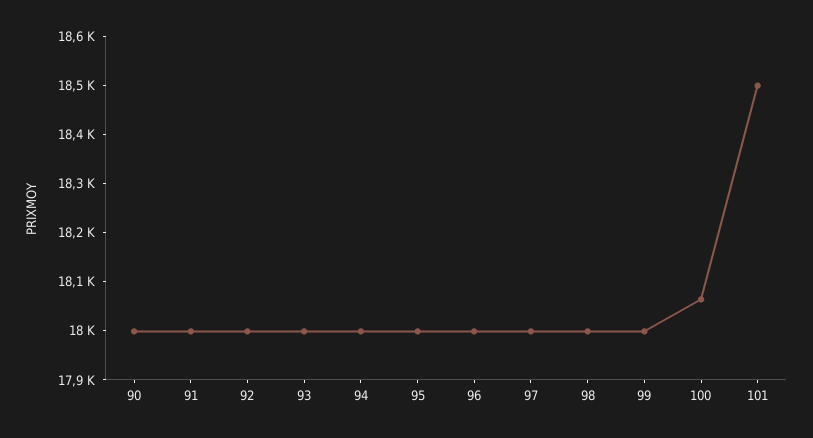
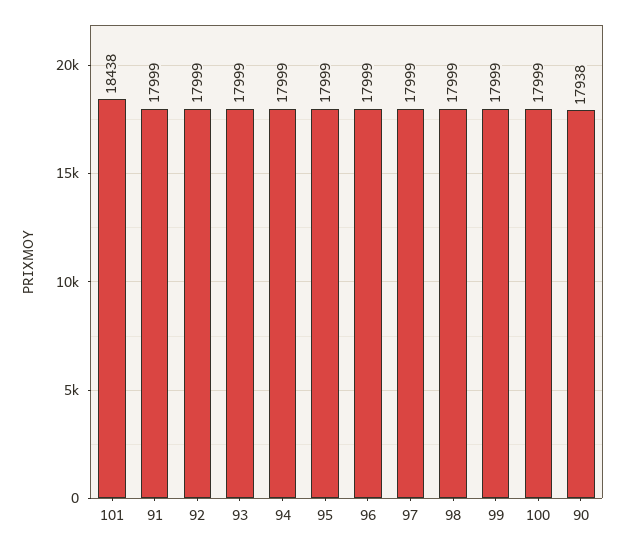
  {
-   "90": 18000,
+   "90": 17938,
    "91": 17999,
    "92": 17999,
    "93": 17999,
    "94": 17999,
    "95": 17999,
    "96": 17999,
    "97": 17999,
    "98": 17999,
    "99": 17999,
-   "100": 18060,
+   "100": 17999,
-   "101": 18500
+   "101": 18438
  }

